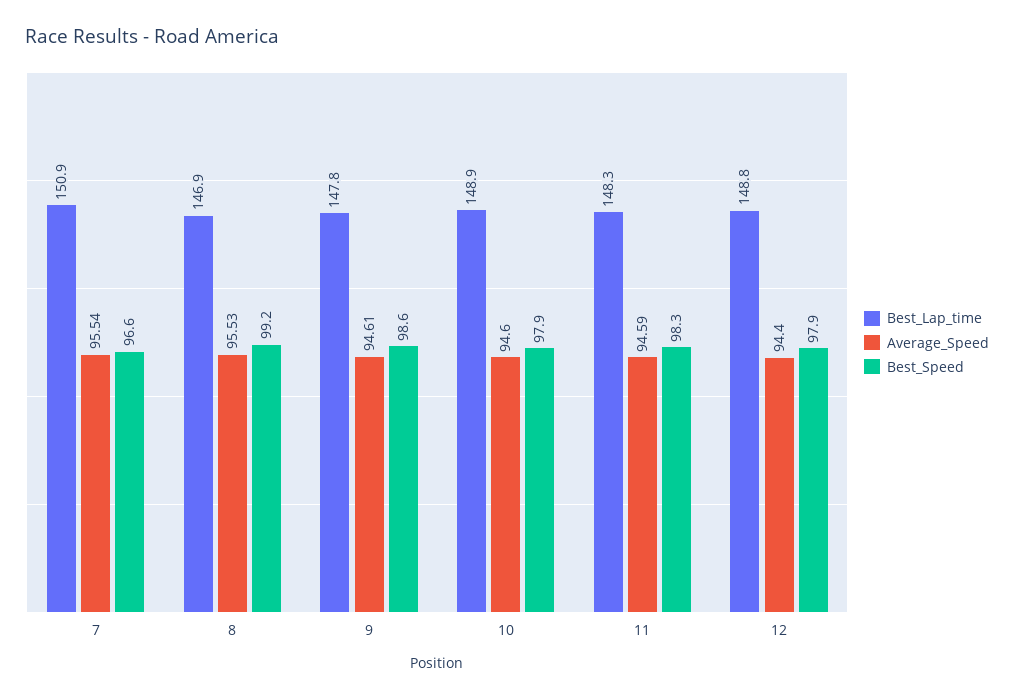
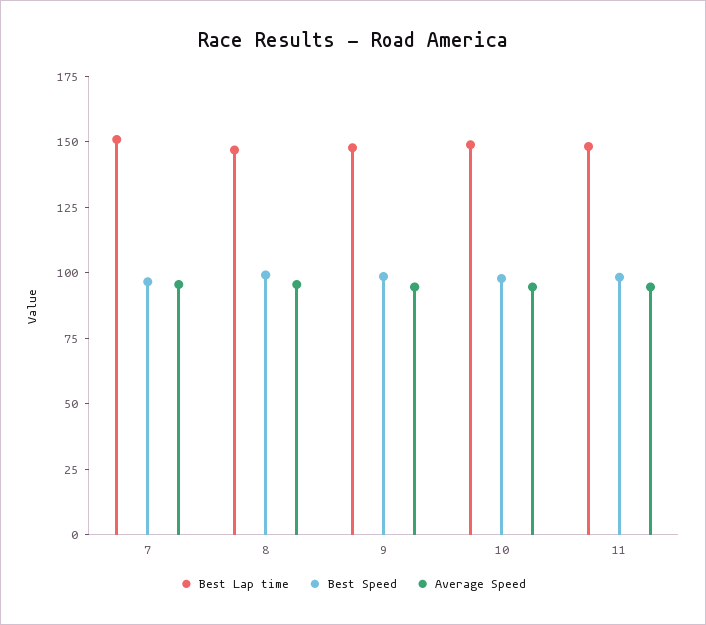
  {
    "Best_Lap_time": {
      "7": 150.9,
      "8": 146.9,
      "9": 147.8,
      "10": 148.9,
-     "11": 148.3,
+     "11": 148.3
-     "12": 148.8
    },
    "Average_Speed": {
      "7": 95.54,
      "8": 95.53,
      "9": 94.61,
      "10": 94.6,
-     "11": 94.59,
+     "11": 94.59
-     "12": 94.4
    },
    "Best_Speed": {
      "7": 96.6,
      "8": 99.2,
      "9": 98.6,
      "10": 97.9,
-     "11": 98.3,
+     "11": 98.3
-     "12": 97.9
    }
  }

